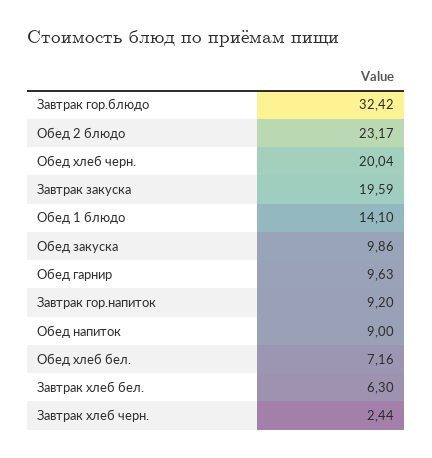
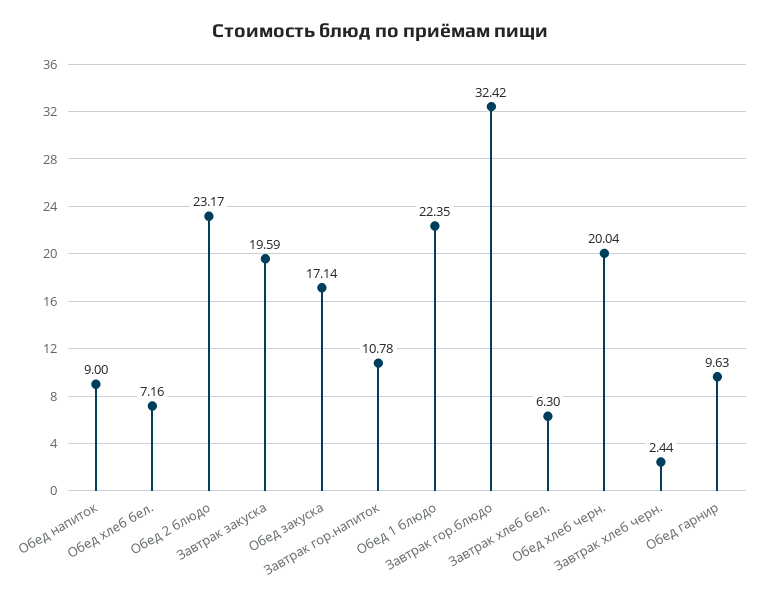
  {
    "Завтрак гор.блюдо": 32.42,
    "Обед 2 блюдо": 23.17,
    "Обед хлеб черн.": 20.04,
    "Завтрак закуска": 19.59,
-   "Обед 1 блюдо": 14.1,
+   "Обед 1 блюдо": 22.35,
-   "Обед закуска": 9.86,
+   "Обед закуска": 17.14,
    "Обед гарнир": 9.63,
-   "Завтрак гор.напиток": 9.2,
+   "Завтрак гор.напиток": 10.78,
    "Обед напиток": 9,
    "Обед хлеб бел.": 7.16,
    "Завтрак хлеб бел.": 6.3,
    "Завтрак хлеб черн.": 2.44
  }

